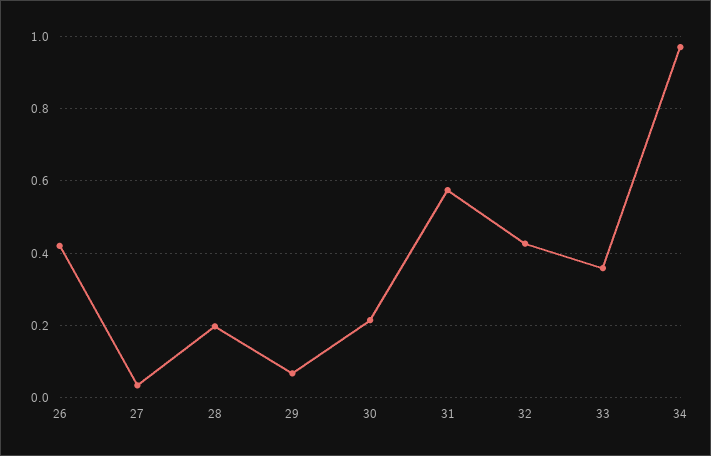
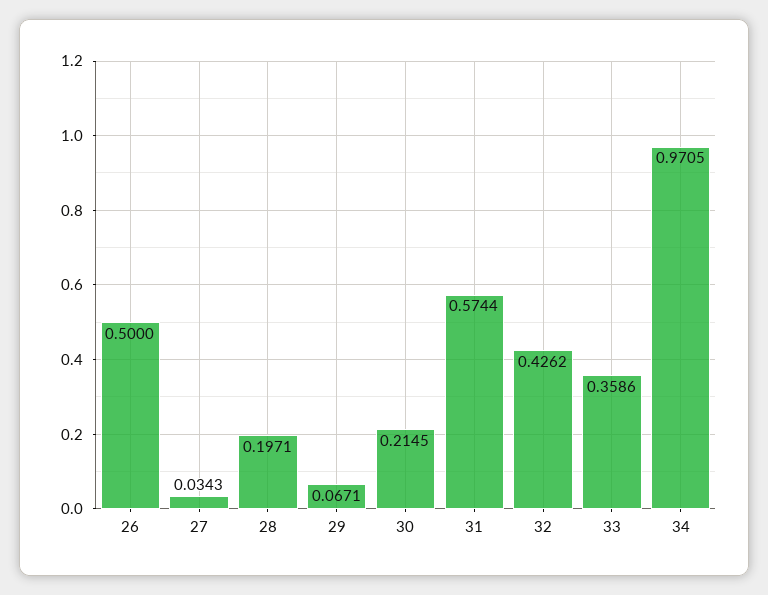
  {
-   "26": 0.42,
+   "26": 0.5,
    "27": 0.0343,
    "28": 0.1971,
    "29": 0.0671,
    "30": 0.2145,
    "31": 0.5744,
    "32": 0.4262,
    "33": 0.3586,
    "34": 0.9705
  }

